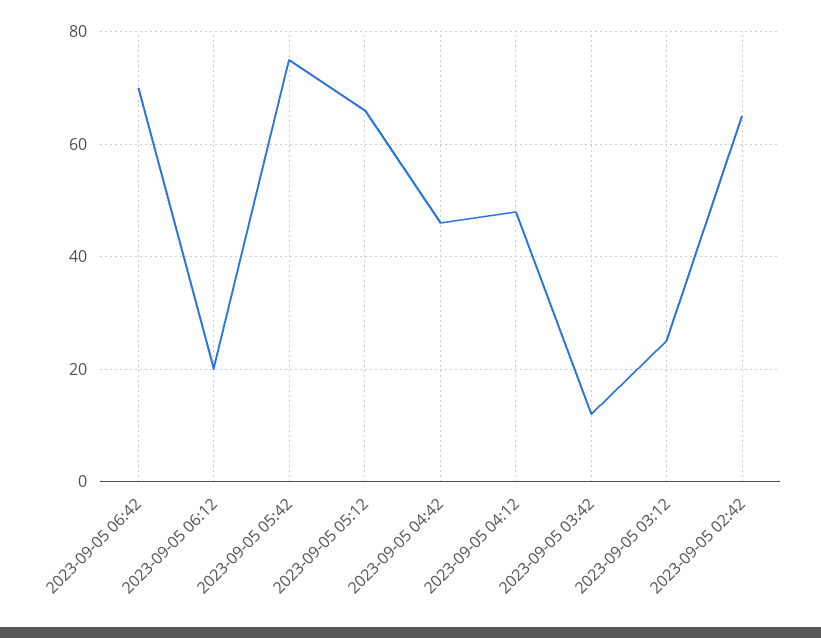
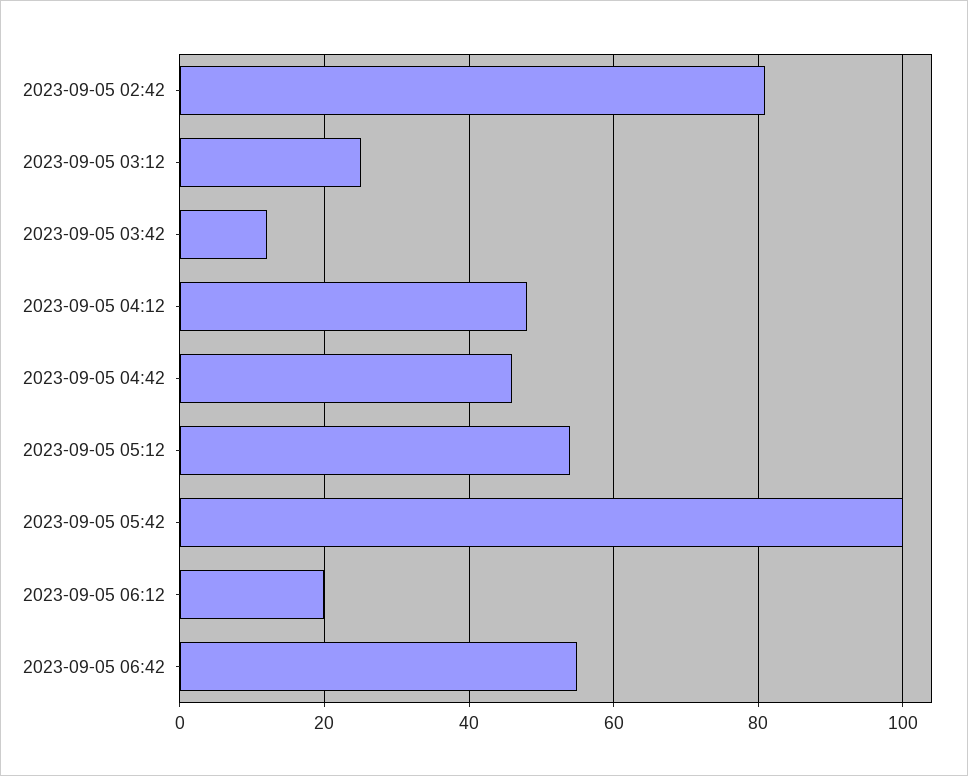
  {
-   "2023-09-05 06:42": 70,
+   "2023-09-05 06:42": 55,
    "2023-09-05 06:12": 20,
-   "2023-09-05 05:42": 75,
+   "2023-09-05 05:42": 100,
-   "2023-09-05 05:12": 65,
+   "2023-09-05 05:12": 55,
    "2023-09-05 04:42": 45,
    "2023-09-05 04:12": 50,
    "2023-09-05 03:42": 10,
    "2023-09-05 03:12": 25,
-   "2023-09-05 02:42": 65
+   "2023-09-05 02:42": 80
  }

